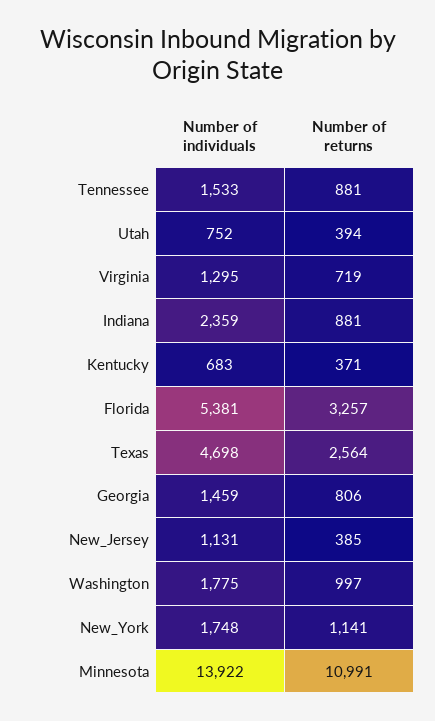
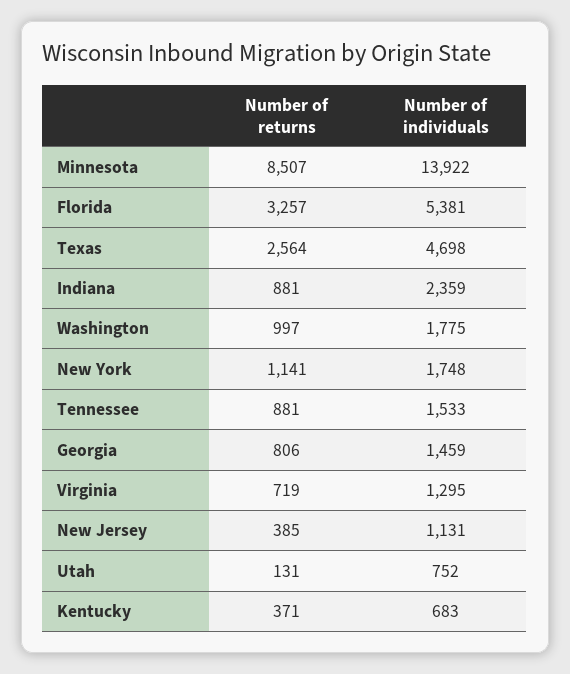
  {
    "Number of individuals": {
      "Tennessee": 1533,
      "Utah": 752,
      "Virginia": 1295,
      "Indiana": 2359,
      "Kentucky": 683,
      "Florida": 5381,
      "Texas": 4698,
      "Georgia": 1459,
      "New_Jersey": 1131,
      "Washington": 1775,
      "New_York": 1748,
      "Minnesota": 13922
    },
    "Number of returns": {
      "Tennessee": 881,
-     "Utah": 394,
+     "Utah": 131,
      "Virginia": 719,
      "Indiana": 881,
      "Kentucky": 371,
      "Florida": 3257,
      "Texas": 2564,
      "Georgia": 806,
      "New_Jersey": 385,
      "Washington": 997,
      "New_York": 1141,
-     "Minnesota": 10991
+     "Minnesota": 8507
    }
  }

